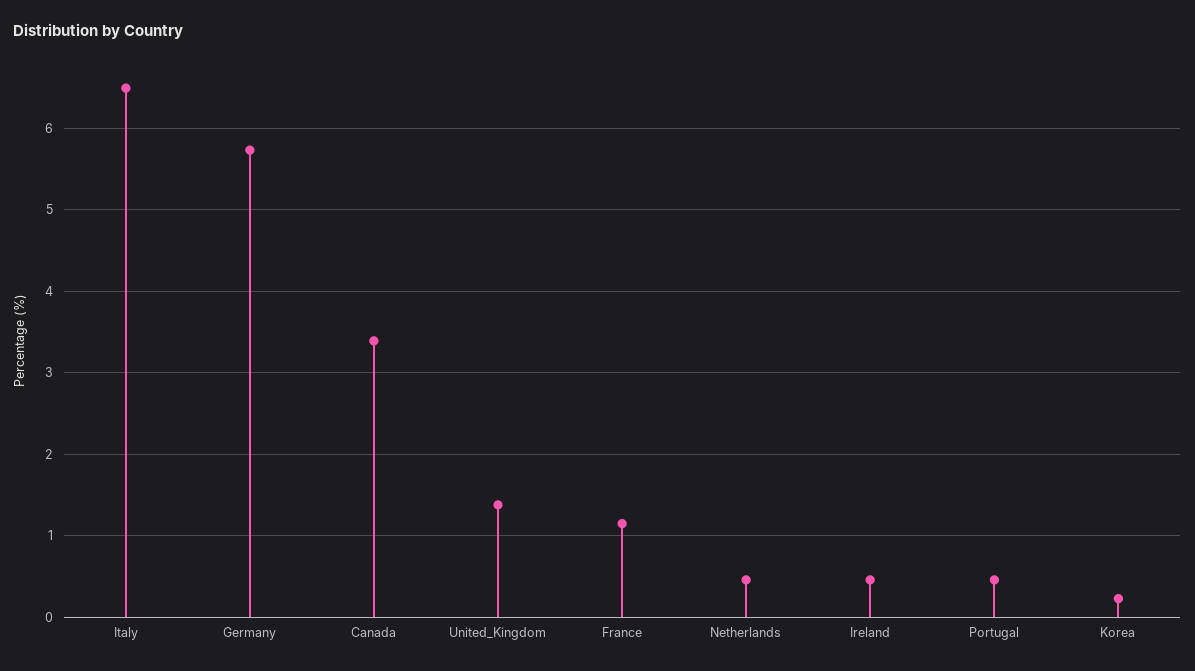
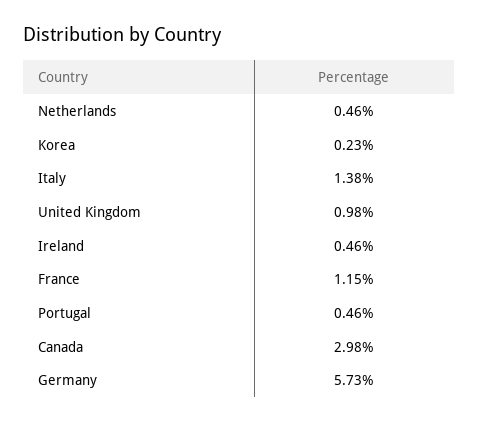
  {
-   "Italy": 6.5,
+   "Italy": 1.38,
    "Germany": 5.73,
-   "Canada": 3.4,
+   "Canada": 2.98,
-   "United_Kingdom": 1.4,
+   "United_Kingdom": 0.98,
    "France": 1.15,
    "Netherlands": 0.46,
    "Ireland": 0.46,
    "Portugal": 0.46,
    "Korea": 0.23
  }

